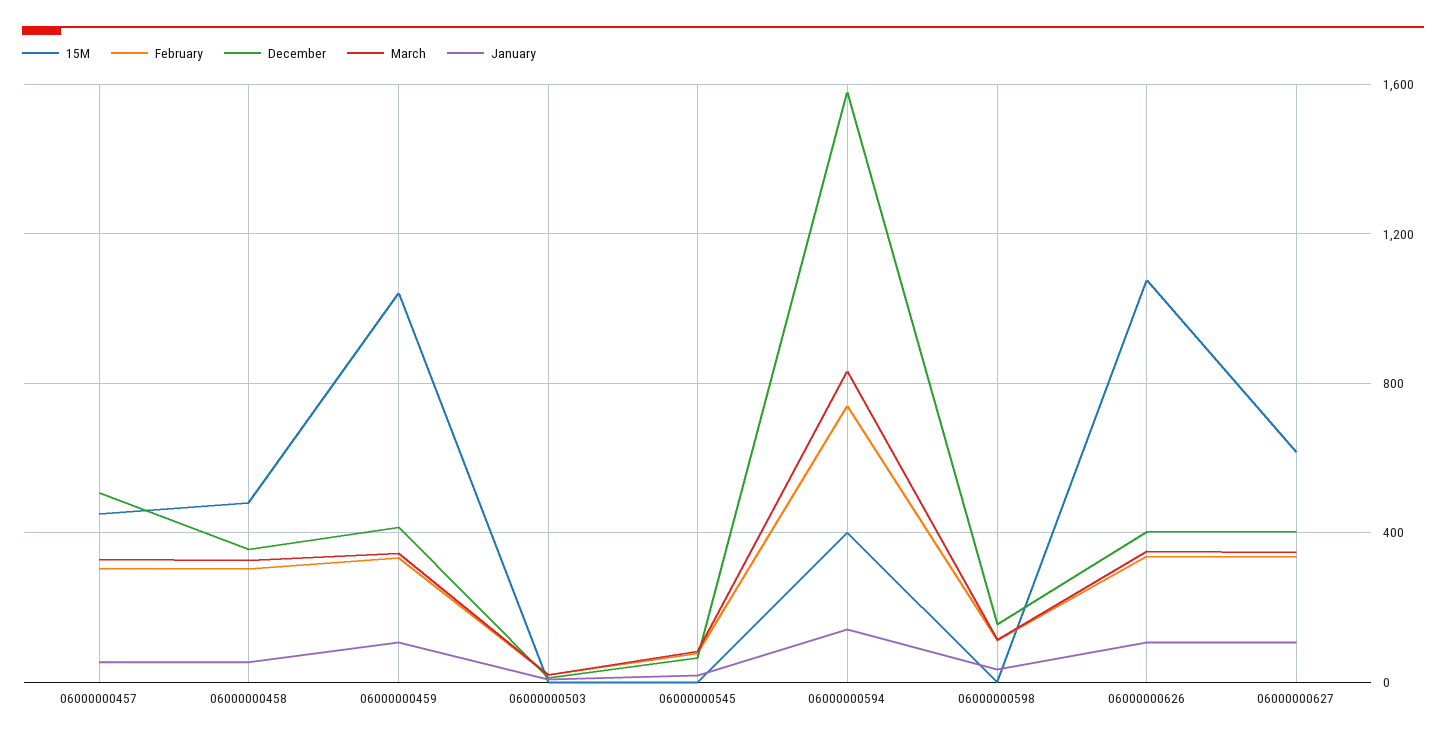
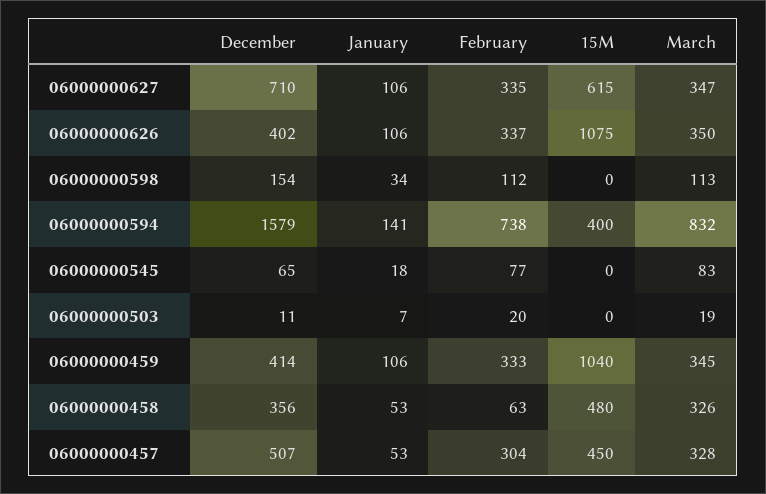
  {
    "15М": {
      "06000000457": 450,
      "06000000458": 480,
      "06000000459": 1040,
      "06000000503": 0,
      "06000000545": 0,
      "06000000594": 400,
      "06000000598": 0,
      "06000000626": 1075,
      "06000000627": 615
    },
    "February": {
      "06000000457": 304,
-     "06000000458": 300,
+     "06000000458": 63,
      "06000000459": 333,
      "06000000503": 20,
      "06000000545": 77,
      "06000000594": 738,
      "06000000598": 112,
      "06000000626": 337,
      "06000000627": 335
    },
    "December": {
      "06000000457": 507,
      "06000000458": 356,
      "06000000459": 414,
      "06000000503": 11,
      "06000000545": 65,
      "06000000594": 1579,
      "06000000598": 154,
      "06000000626": 402,
-     "06000000627": 400
+     "06000000627": 710
    },
    "March": {
      "06000000457": 328,
      "06000000458": 326,
      "06000000459": 345,
      "06000000503": 19,
      "06000000545": 83,
      "06000000594": 832,
      "06000000598": 113,
      "06000000626": 350,
      "06000000627": 347
    },
    "January": {
      "06000000457": 53,
      "06000000458": 53,
      "06000000459": 106,
      "06000000503": 7,
      "06000000545": 18,
      "06000000594": 141,
      "06000000598": 34,
      "06000000626": 106,
      "06000000627": 106
    }
  }

